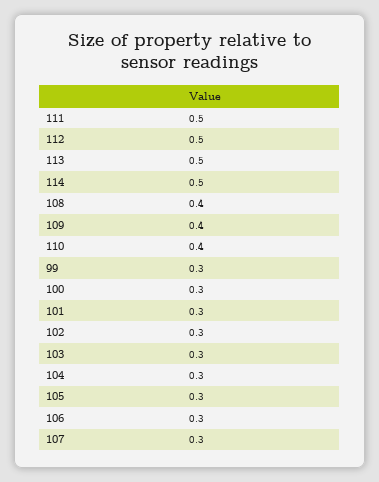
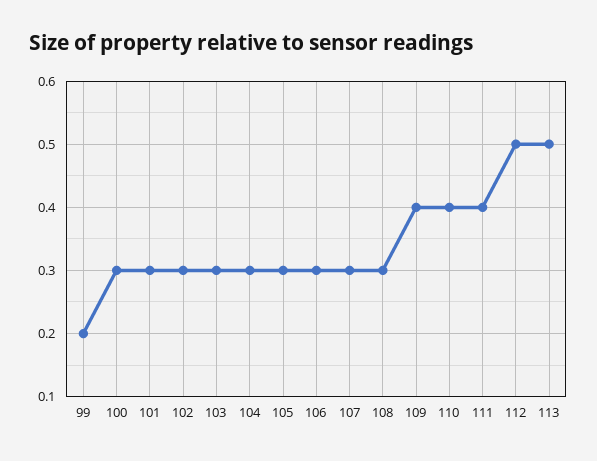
  {
-   "111": 0.5,
+   "111": 0.4,
    "112": 0.5,
    "113": 0.5,
-   "114": 0.5,
-   "108": 0.4,
+   "108": 0.3,
    "109": 0.4,
    "110": 0.4,
-   "99": 0.3,
+   "99": 0.2,
    "100": 0.3,
    "101": 0.3,
    "102": 0.3,
    "103": 0.3,
    "104": 0.3,
    "105": 0.3,
    "106": 0.3,
    "107": 0.3
  }

